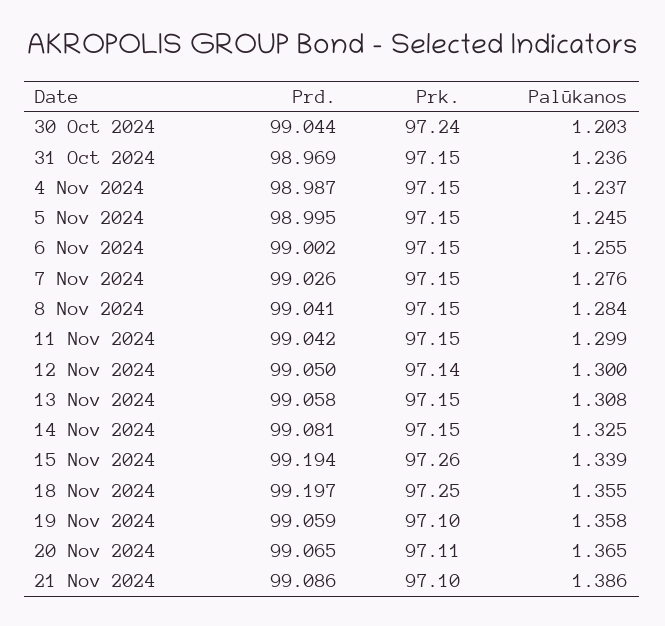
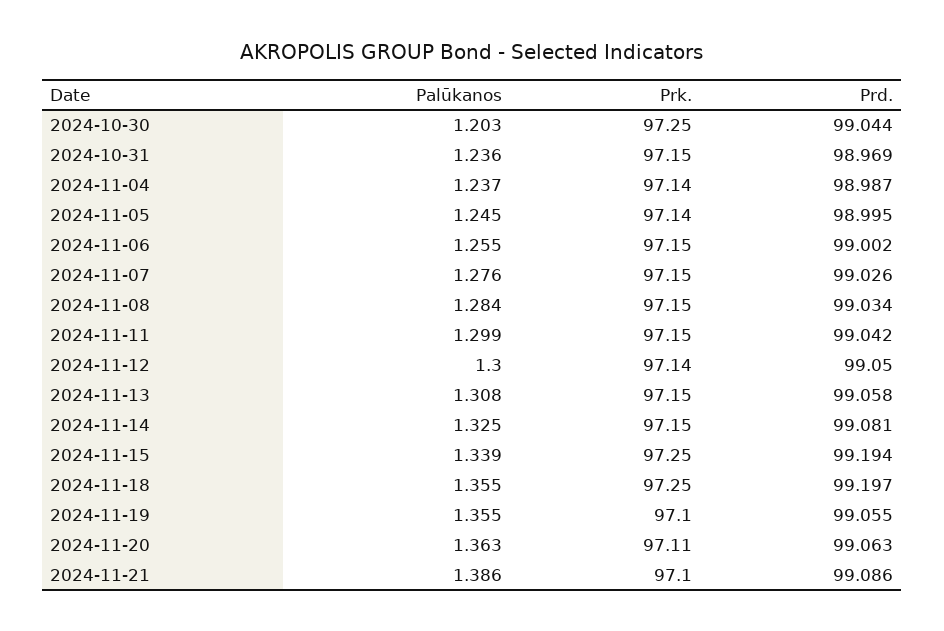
  {
    "Prd.": {
      "30 Oct 2024": 99.044,
      "31 Oct 2024": 98.969,
      "4 Nov 2024": 98.987,
      "5 Nov 2024": 98.995,
      "6 Nov 2024": 99.002,
      "7 Nov 2024": 99.026,
-     "8 Nov 2024": 99.041,
+     "8 Nov 2024": 99.034,
      "11 Nov 2024": 99.042,
      "12 Nov 2024": 99.05,
      "13 Nov 2024": 99.058,
      "14 Nov 2024": 99.081,
      "15 Nov 2024": 99.194,
      "18 Nov 2024": 99.197,
-     "19 Nov 2024": 99.059,
+     "19 Nov 2024": 99.055,
-     "20 Nov 2024": 99.065,
+     "20 Nov 2024": 99.063,
      "21 Nov 2024": 99.086
    },
    "Prk.": {
-     "30 Oct 2024": 97.24,
+     "30 Oct 2024": 97.25,
      "31 Oct 2024": 97.15,
-     "4 Nov 2024": 97.15,
+     "4 Nov 2024": 97.14,
-     "5 Nov 2024": 97.15,
+     "5 Nov 2024": 97.14,
      "6 Nov 2024": 97.15,
      "7 Nov 2024": 97.15,
      "8 Nov 2024": 97.15,
      "11 Nov 2024": 97.15,
      "12 Nov 2024": 97.14,
      "13 Nov 2024": 97.15,
      "14 Nov 2024": 97.15,
-     "15 Nov 2024": 97.26,
+     "15 Nov 2024": 97.25,
      "18 Nov 2024": 97.25,
      "19 Nov 2024": 97.1,
      "20 Nov 2024": 97.11,
      "21 Nov 2024": 97.1
    },
    "Palūkanos": {
      "30 Oct 2024": 1.203,
      "31 Oct 2024": 1.236,
      "4 Nov 2024": 1.237,
      "5 Nov 2024": 1.245,
      "6 Nov 2024": 1.255,
      "7 Nov 2024": 1.276,
      "8 Nov 2024": 1.284,
      "11 Nov 2024": 1.299,
      "12 Nov 2024": 1.3,
      "13 Nov 2024": 1.308,
      "14 Nov 2024": 1.325,
      "15 Nov 2024": 1.339,
      "18 Nov 2024": 1.355,
-     "19 Nov 2024": 1.358,
+     "19 Nov 2024": 1.355,
-     "20 Nov 2024": 1.365,
+     "20 Nov 2024": 1.363,
      "21 Nov 2024": 1.386
    }
  }

